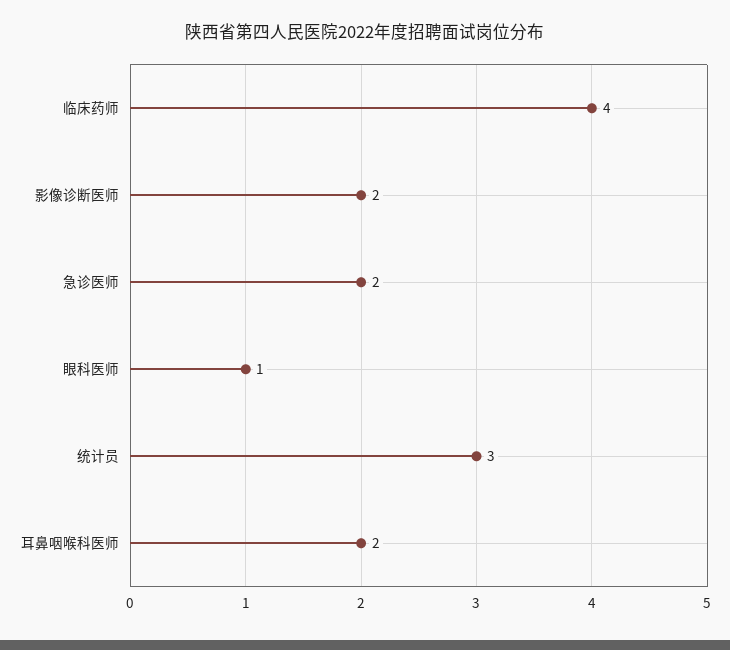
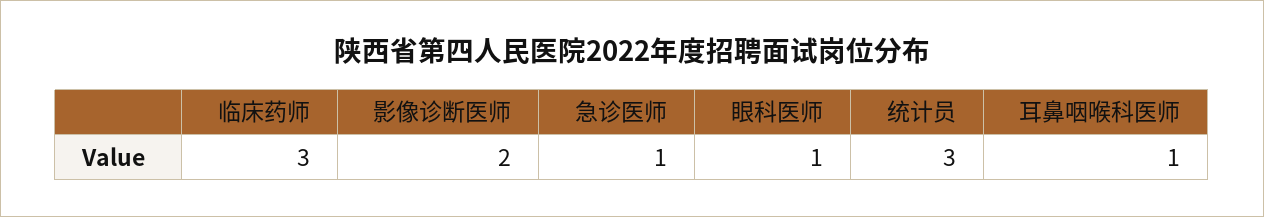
  {
-   "临床药师": 4,
+   "临床药师": 3,
    "影像诊断医师": 2,
-   "急诊医师": 2,
+   "急诊医师": 1,
    "眼科医师": 1,
    "统计员": 3,
-   "耳鼻咽喉科医师": 2
+   "耳鼻咽喉科医师": 1
  }

